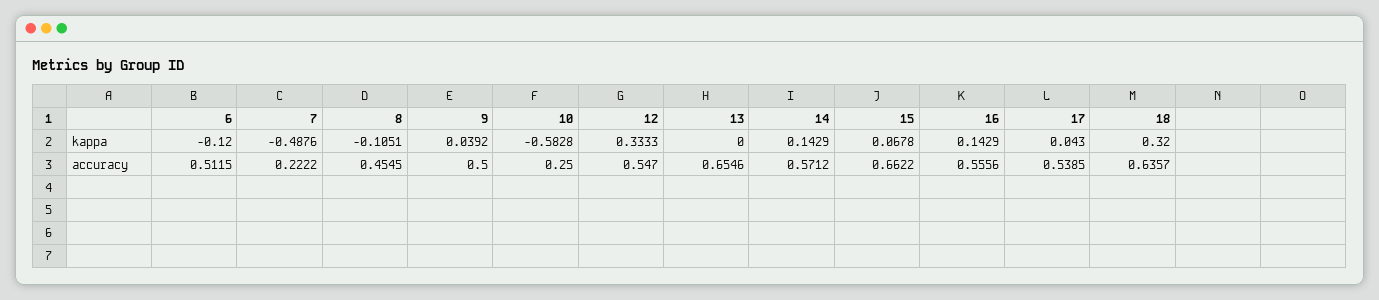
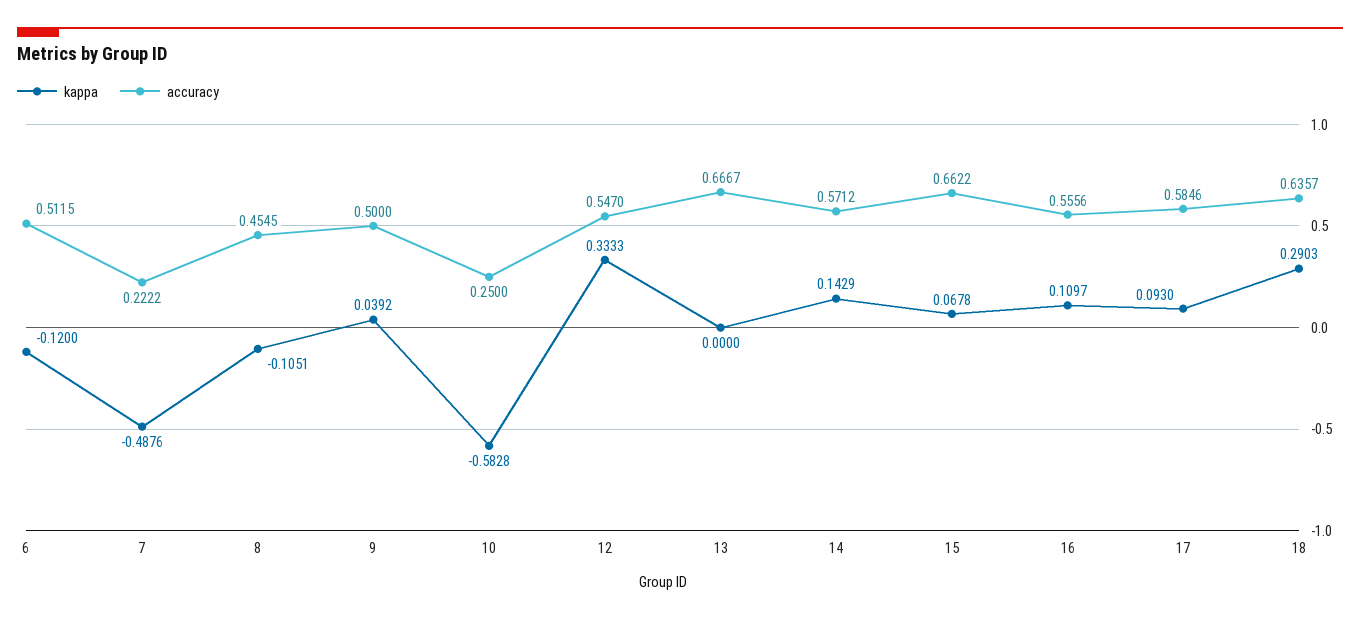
  {
    "kappa": {
      "6": -0.12,
      "7": -0.4876,
      "8": -0.1051,
      "9": 0.0392,
      "10": -0.5828,
      "12": 0.3333,
      "13": 0,
      "14": 0.1429,
      "15": 0.0678,
-     "16": 0.1429,
+     "16": 0.1097,
-     "17": 0.043,
+     "17": 0.093,
-     "18": 0.32
+     "18": 0.2903
    },
    "accuracy": {
      "6": 0.5115,
      "7": 0.2222,
      "8": 0.4545,
      "9": 0.5,
      "10": 0.25,
      "12": 0.547,
-     "13": 0.6546,
+     "13": 0.6667,
      "14": 0.5712,
      "15": 0.6622,
      "16": 0.5556,
-     "17": 0.5385,
+     "17": 0.5846,
      "18": 0.6357
    }
  }

